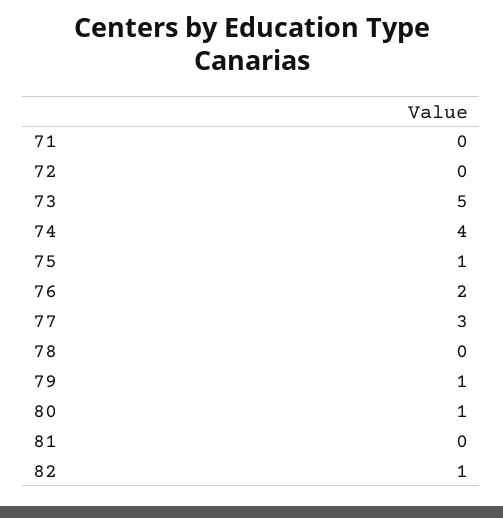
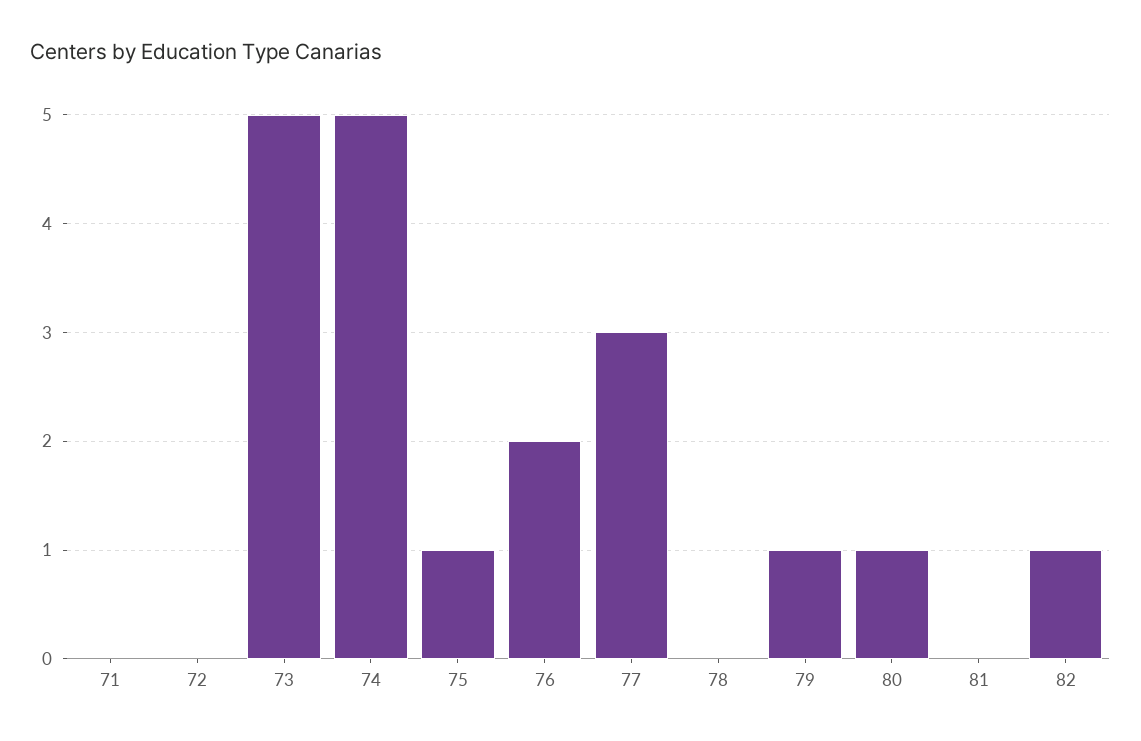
  {
    "71": 0,
    "72": 0,
    "73": 5,
-   "74": 4,
+   "74": 5,
    "75": 1,
    "76": 2,
    "77": 3,
    "78": 0,
    "79": 1,
    "80": 1,
    "81": 0,
    "82": 1
  }

